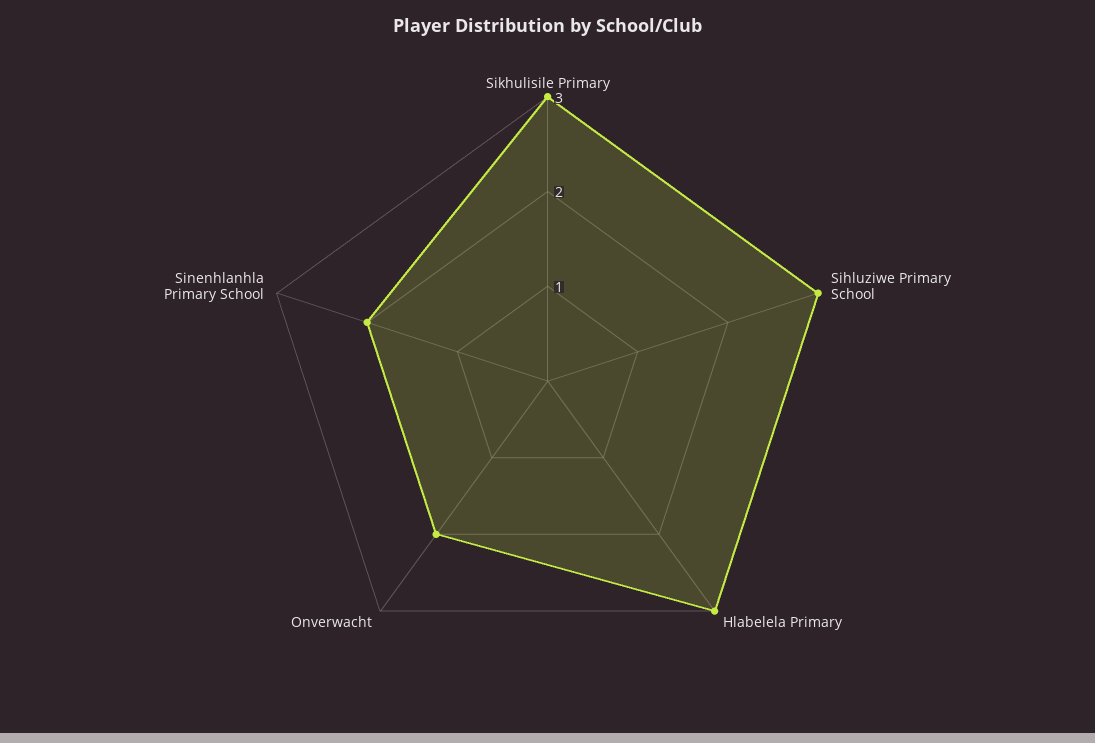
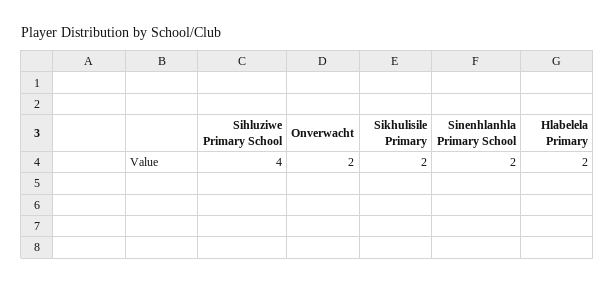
  {
-   "Sikhulisile Primary": 3,
+   "Sikhulisile Primary": 2,
-   "Sihluziwe Primary School": 3,
+   "Sihluziwe Primary School": 4,
-   "Hlabelela Primary": 3,
+   "Hlabelela Primary": 2,
    "Onverwacht": 2,
    "Sinenhlanhla Primary School": 2
  }

